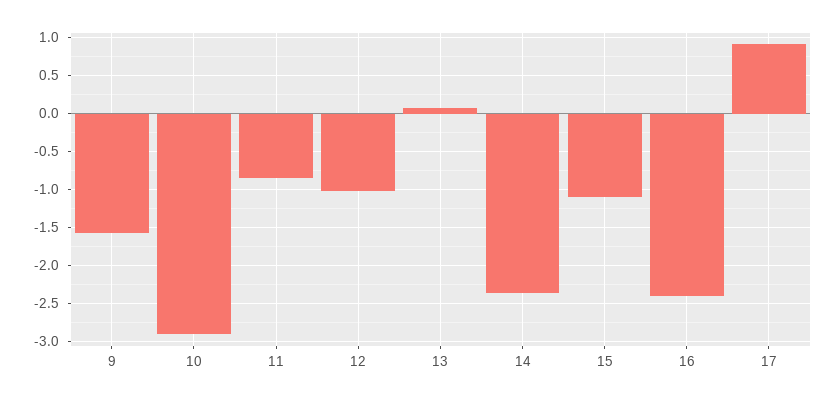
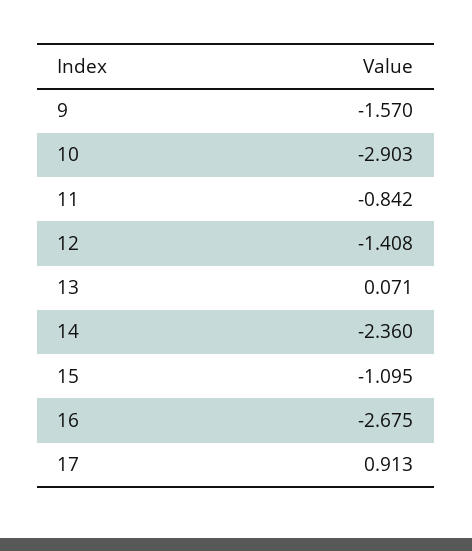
  {
    "9": -1.57,
    "10": -2.903,
    "11": -0.842,
-   "12": -1,
+   "12": -1.408,
    "13": 0.071,
    "14": -2.36,
    "15": -1.095,
-   "16": -2.4,
+   "16": -2.675,
    "17": 0.913
  }

